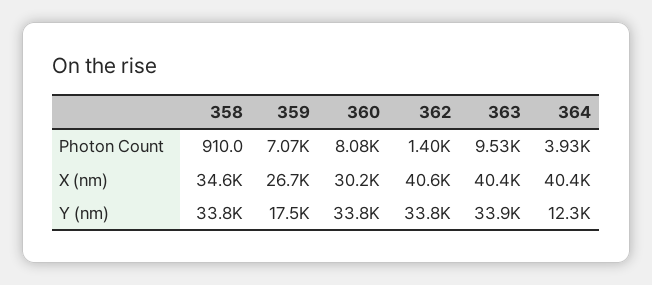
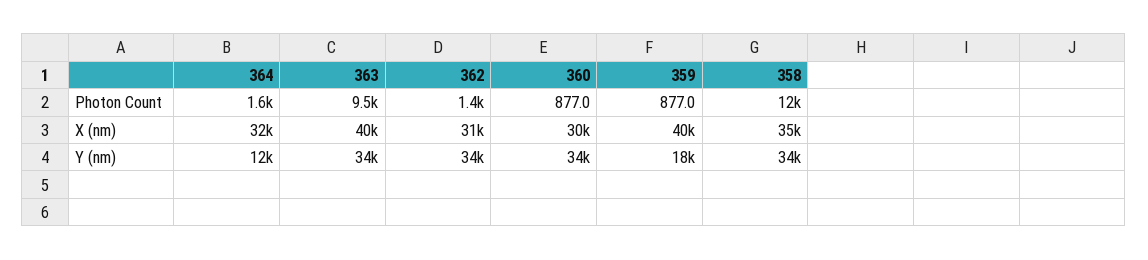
  {
    "358": {
-     "Photon Count": 910,
+     "Photon Count": 12000,
      "X (nm)": 34600,
      "Y (nm)": 33800
    },
    "359": {
-     "Photon Count": 7070,
+     "Photon Count": 877,
-     "X (nm)": 26700,
+     "X (nm)": 40000,
      "Y (nm)": 17500
    },
    "360": {
-     "Photon Count": 8080,
+     "Photon Count": 877,
      "X (nm)": 30200,
      "Y (nm)": 33800
    },
    "362": {
      "Photon Count": 1400,
-     "X (nm)": 40600,
+     "X (nm)": 31000,
      "Y (nm)": 33800
    },
    "363": {
      "Photon Count": 9530,
      "X (nm)": 40400,
      "Y (nm)": 33900
    },
    "364": {
-     "Photon Count": 3930,
+     "Photon Count": 1600,
-     "X (nm)": 40400,
+     "X (nm)": 32000,
      "Y (nm)": 12300
    }
  }

